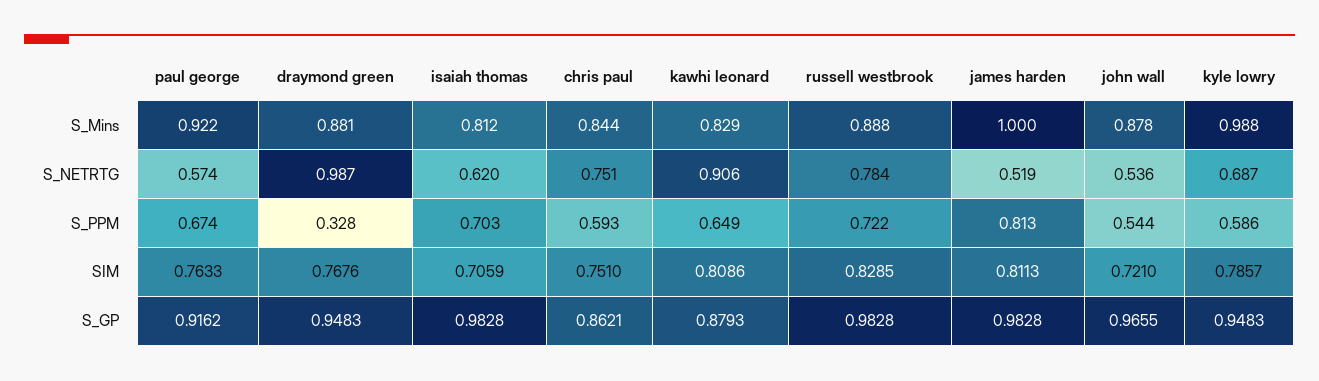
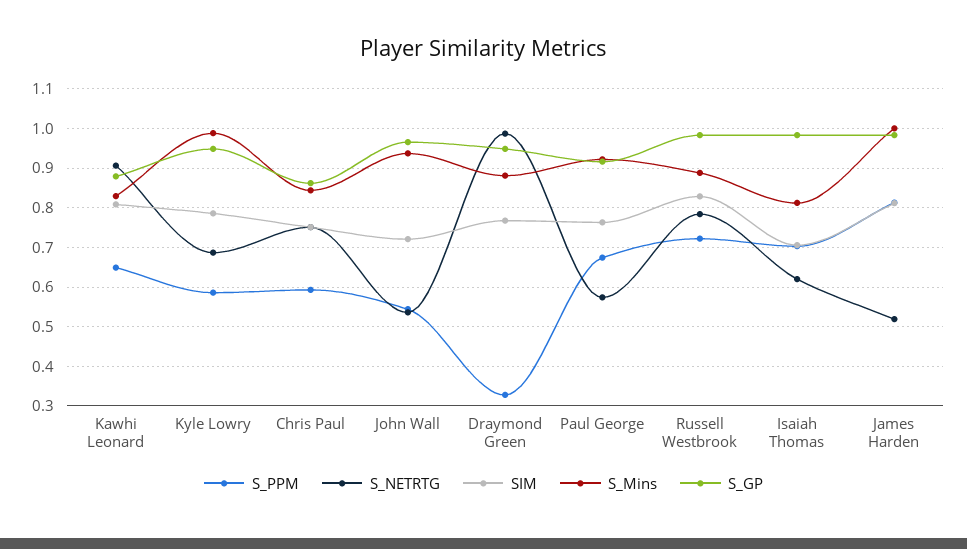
  {
    "S_Mins": {
      "paul george": 0.922,
      "draymond green": 0.881,
      "isaiah thomas": 0.812,
      "chris paul": 0.844,
      "kawhi leonard": 0.829,
      "russell westbrook": 0.888,
      "james harden": 1,
-     "john wall": 0.878,
+     "john wall": 0.94,
      "kyle lowry": 0.988
    },
    "S_NETRTG": {
      "paul george": 0.574,
      "draymond green": 0.987,
      "isaiah thomas": 0.62,
      "chris paul": 0.751,
      "kawhi leonard": 0.906,
      "russell westbrook": 0.784,
      "james harden": 0.519,
      "john wall": 0.536,
      "kyle lowry": 0.687
    },
    "S_PPM": {
      "paul george": 0.674,
      "draymond green": 0.328,
      "isaiah thomas": 0.703,
      "chris paul": 0.593,
      "kawhi leonard": 0.649,
      "russell westbrook": 0.722,
      "james harden": 0.813,
      "john wall": 0.544,
      "kyle lowry": 0.586
    },
    "SIM": {
      "paul george": 0.7633,
      "draymond green": 0.7676,
      "isaiah thomas": 0.7059,
      "chris paul": 0.751,
      "kawhi leonard": 0.8086,
      "russell westbrook": 0.8285,
      "james harden": 0.8113,
      "john wall": 0.721,
      "kyle lowry": 0.7857
    },
    "S_GP": {
      "paul george": 0.9162,
      "draymond green": 0.9483,
      "isaiah thomas": 0.9828,
      "chris paul": 0.8621,
      "kawhi leonard": 0.8793,
      "russell westbrook": 0.9828,
      "james harden": 0.9828,
      "john wall": 0.9655,
      "kyle lowry": 0.9483
    }
  }

